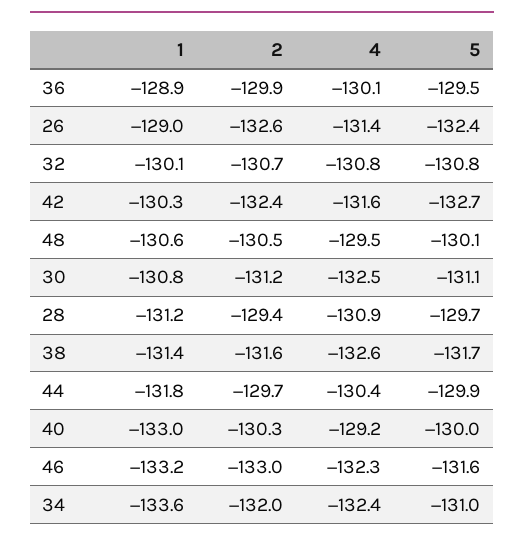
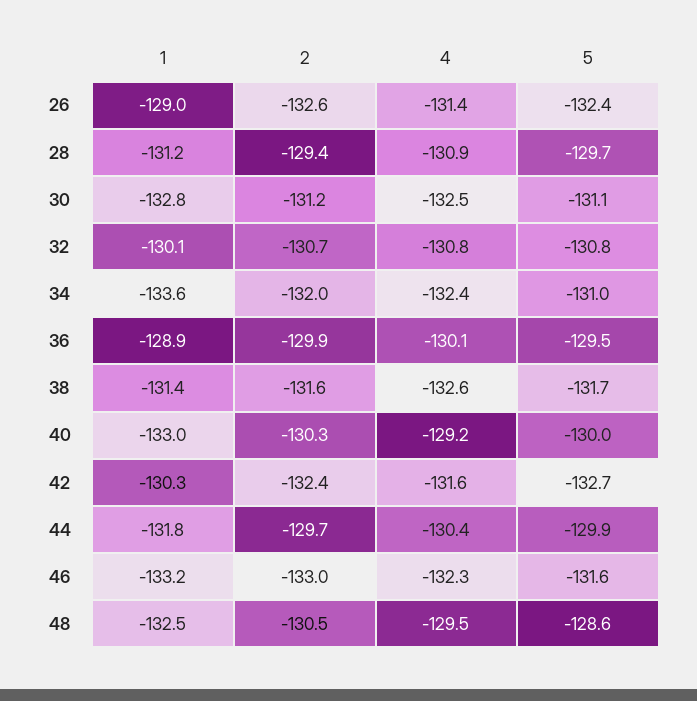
  {
    "1": {
      "36": -128.9,
      "26": -129,
      "32": -130.1,
      "42": -130.3,
-     "48": -130.6,
+     "48": -132.5,
-     "30": -130.8,
+     "30": -132.8,
      "28": -131.2,
      "38": -131.4,
      "44": -131.8,
      "40": -133,
      "46": -133.2,
      "34": -133.6
    },
    "2": {
      "36": -129.9,
      "26": -132.6,
      "32": -130.7,
      "42": -132.4,
      "48": -130.5,
      "30": -131.2,
      "28": -129.4,
      "38": -131.6,
      "44": -129.7,
      "40": -130.3,
      "46": -133,
      "34": -132
    },
    "4": {
      "36": -130.1,
      "26": -131.4,
      "32": -130.8,
      "42": -131.6,
      "48": -129.5,
      "30": -132.5,
      "28": -130.9,
      "38": -132.6,
      "44": -130.4,
      "40": -129.2,
      "46": -132.3,
      "34": -132.4
    },
    "5": {
      "36": -129.5,
      "26": -132.4,
      "32": -130.8,
      "42": -132.7,
-     "48": -130.1,
+     "48": -128.6,
      "30": -131.1,
      "28": -129.7,
      "38": -131.7,
      "44": -129.9,
      "40": -130,
      "46": -131.6,
      "34": -131
    }
  }

